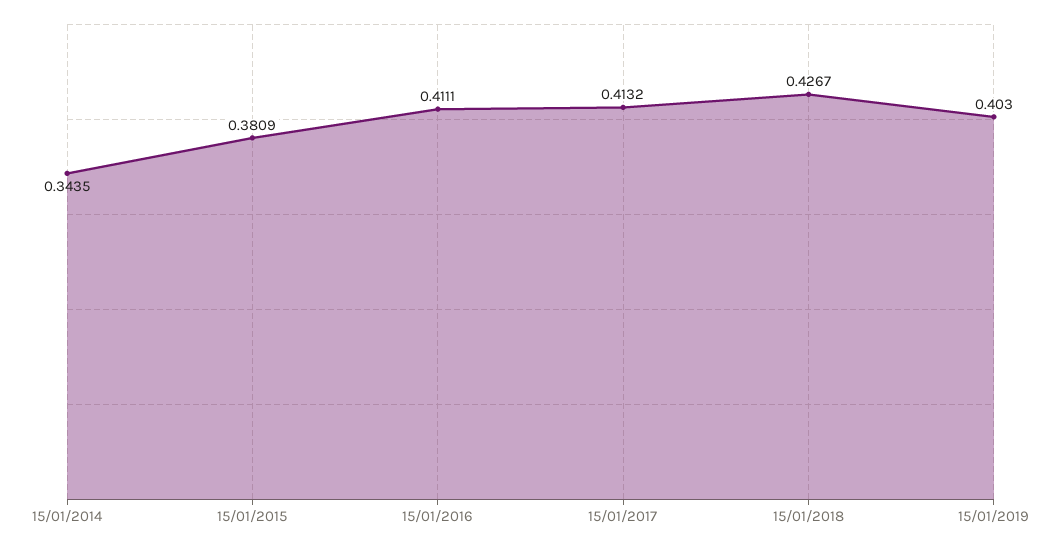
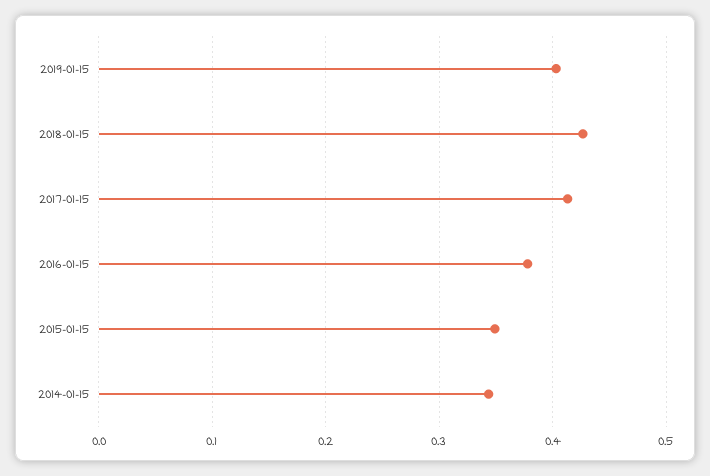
  {
    "15/01/2014": 0.3435,
-   "15/01/2015": 0.3809,
+   "15/01/2015": 0.35,
-   "15/01/2016": 0.4111,
+   "15/01/2016": 0.38,
    "15/01/2017": 0.4132,
    "15/01/2018": 0.4267,
    "15/01/2019": 0.403
  }

